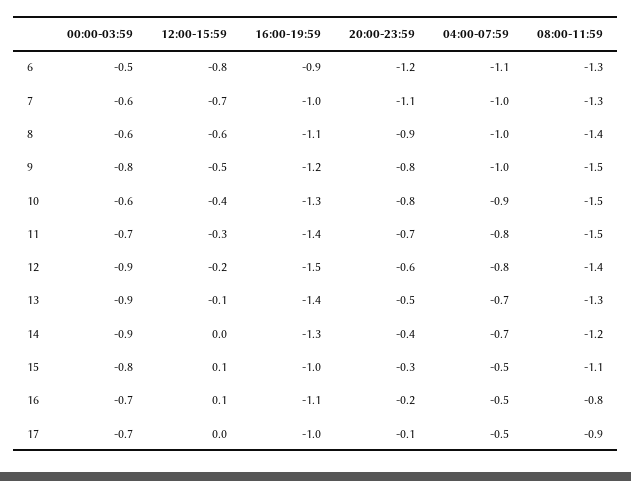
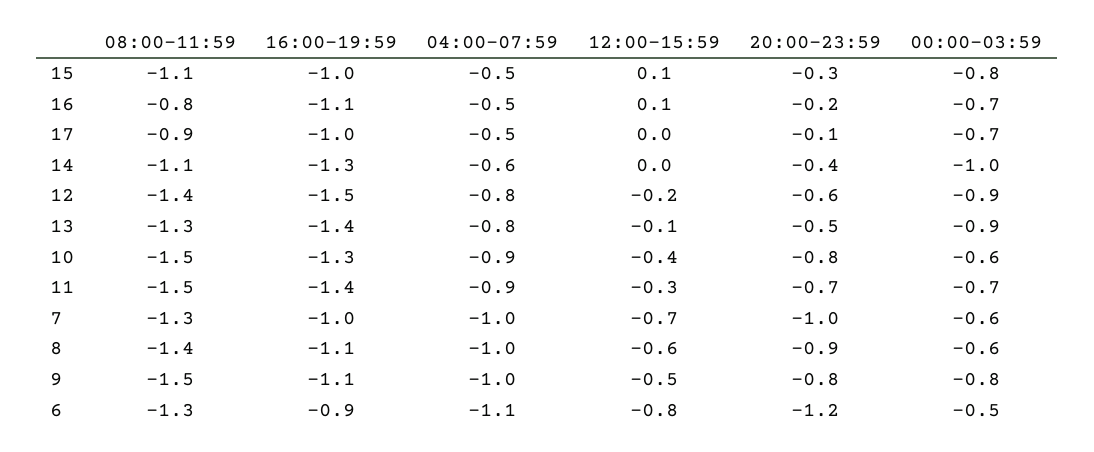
  {
    "00:00-03:59": {
      "6": -0.5,
      "7": -0.6,
      "8": -0.6,
      "9": -0.8,
      "10": -0.6,
      "11": -0.7,
      "12": -0.9,
      "13": -0.9,
-     "14": -0.9,
+     "14": -1,
      "15": -0.8,
      "16": -0.7,
      "17": -0.7
    },
    "12:00-15:59": {
      "6": -0.8,
      "7": -0.7,
      "8": -0.6,
      "9": -0.5,
      "10": -0.4,
      "11": -0.3,
      "12": -0.2,
      "13": -0.1,
      "14": 0,
      "15": 0.1,
      "16": 0.1,
      "17": 0
    },
    "16:00-19:59": {
      "6": -0.9,
      "7": -1,
      "8": -1.1,
-     "9": -1.2,
+     "9": -1.1,
      "10": -1.3,
      "11": -1.4,
      "12": -1.5,
      "13": -1.4,
      "14": -1.3,
      "15": -1,
      "16": -1.1,
      "17": -1
    },
    "20:00-23:59": {
      "6": -1.2,
-     "7": -1.1,
+     "7": -1,
      "8": -0.9,
      "9": -0.8,
      "10": -0.8,
      "11": -0.7,
      "12": -0.6,
      "13": -0.5,
      "14": -0.4,
      "15": -0.3,
      "16": -0.2,
      "17": -0.1
    },
    "04:00-07:59": {
      "6": -1.1,
      "7": -1,
      "8": -1,
      "9": -1,
      "10": -0.9,
-     "11": -0.8,
+     "11": -0.9,
      "12": -0.8,
-     "13": -0.7,
+     "13": -0.8,
-     "14": -0.7,
+     "14": -0.6,
      "15": -0.5,
      "16": -0.5,
      "17": -0.5
    },
    "08:00-11:59": {
      "6": -1.3,
      "7": -1.3,
      "8": -1.4,
      "9": -1.5,
      "10": -1.5,
      "11": -1.5,
      "12": -1.4,
      "13": -1.3,
-     "14": -1.2,
+     "14": -1.1,
      "15": -1.1,
      "16": -0.8,
      "17": -0.9
    }
  }

